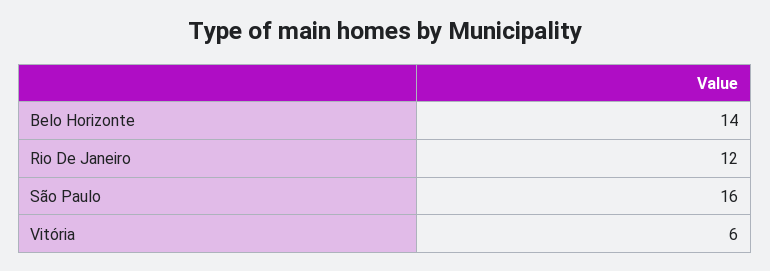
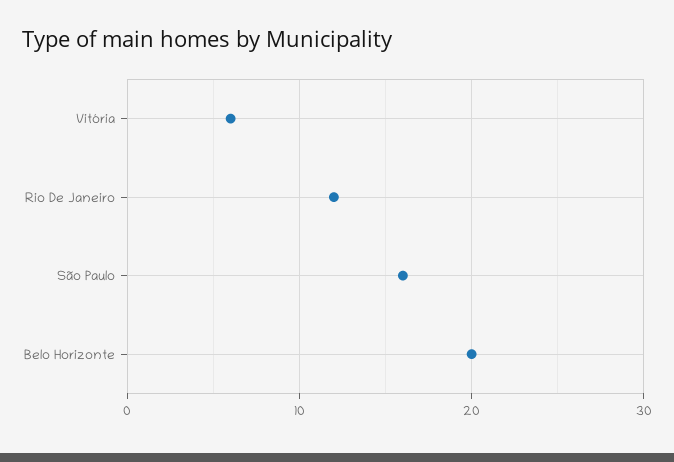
  {
-   "Belo Horizonte": 14,
+   "Belo Horizonte": 20,
    "Rio De Janeiro": 12,
    "São Paulo": 16,
    "Vitória": 6
  }

